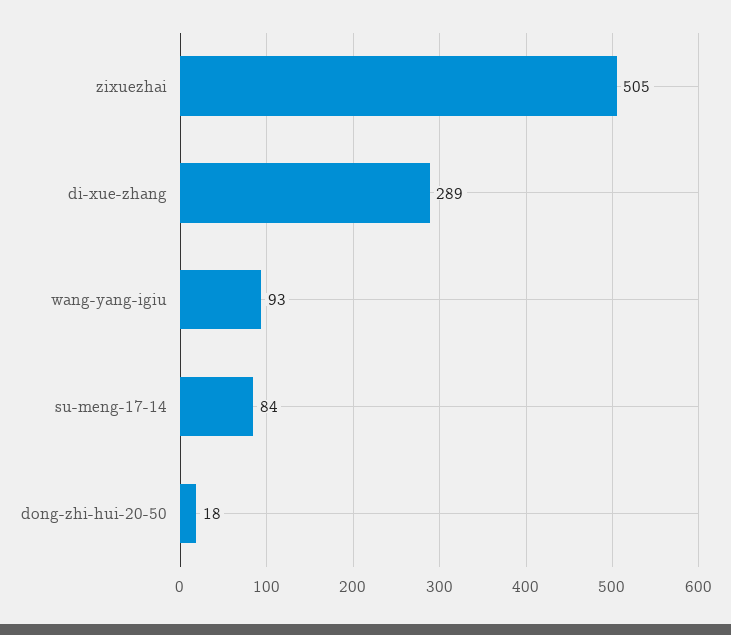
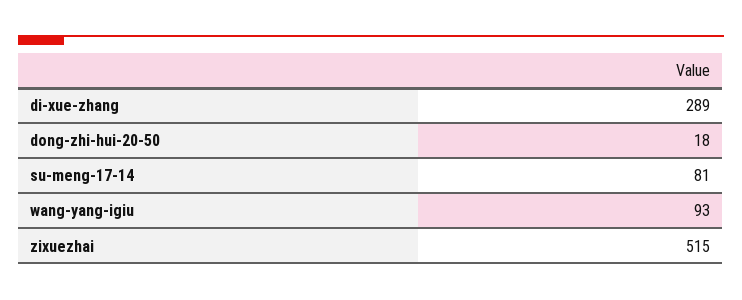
  {
-   "zixuezhai": 505,
+   "zixuezhai": 515,
    "di-xue-zhang": 289,
    "wang-yang-igiu": 93,
-   "su-meng-17-14": 84,
+   "su-meng-17-14": 81,
    "dong-zhi-hui-20-50": 18
  }

